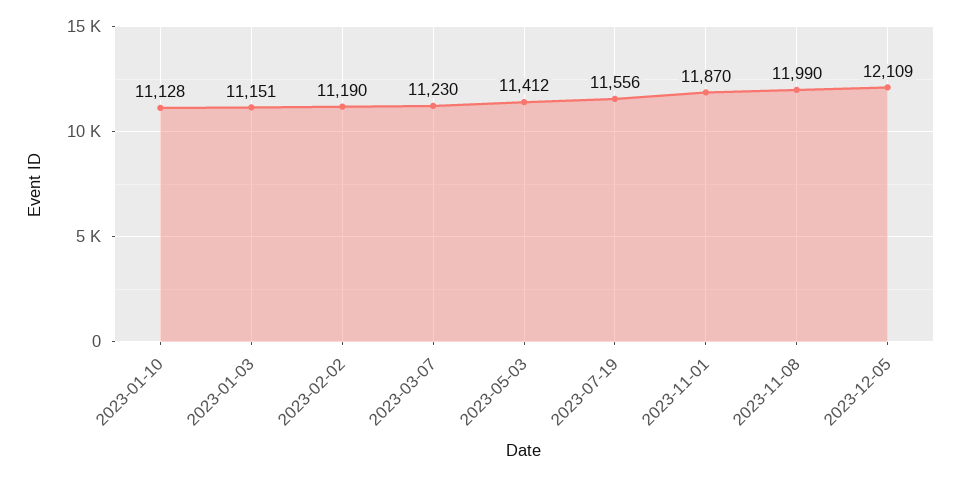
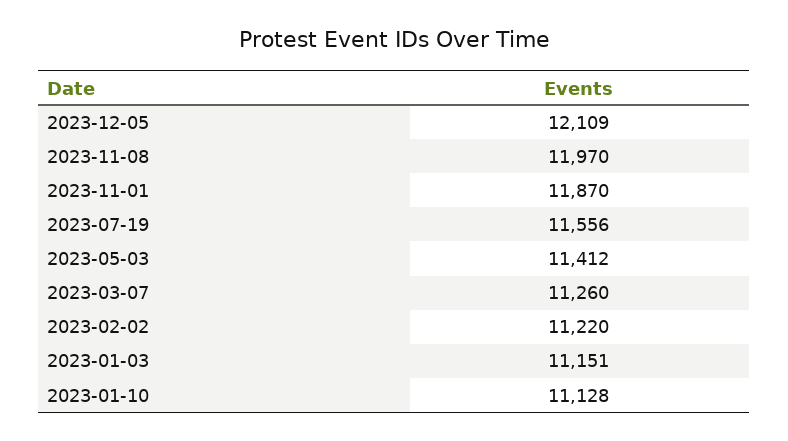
  {
    "2023-01-10": 11128,
    "2023-01-03": 11151,
-   "2023-02-02": 11190,
+   "2023-02-02": 11220,
-   "2023-03-07": 11230,
+   "2023-03-07": 11260,
    "2023-05-03": 11412,
    "2023-07-19": 11556,
    "2023-11-01": 11870,
-   "2023-11-08": 11990,
+   "2023-11-08": 11970,
    "2023-12-05": 12109
  }

